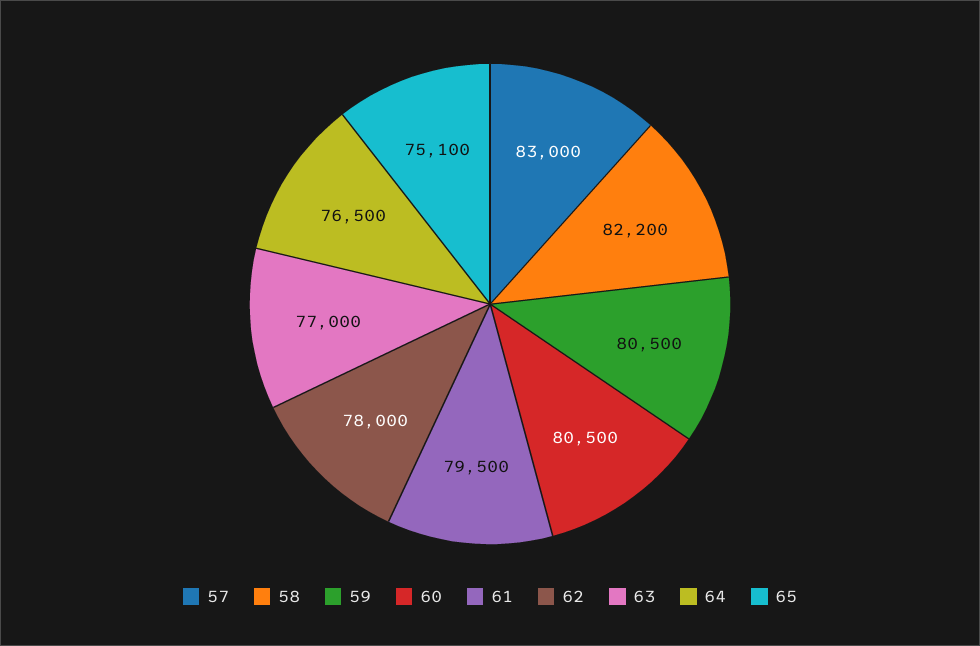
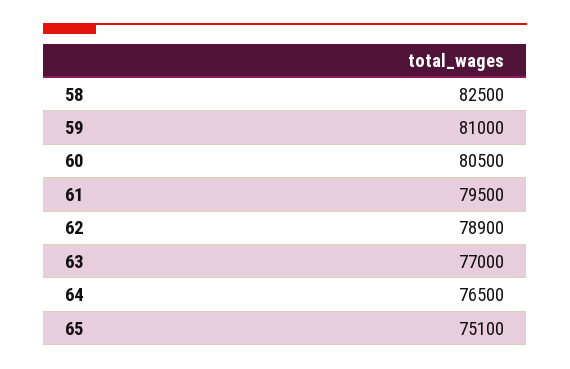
  {
-   "57": 83000,
-   "58": 82200,
+   "58": 82500,
-   "59": 80500,
+   "59": 81000,
    "60": 80500,
    "61": 79500,
-   "62": 78000,
+   "62": 78900,
    "63": 77000,
    "64": 76500,
    "65": 75100
  }

